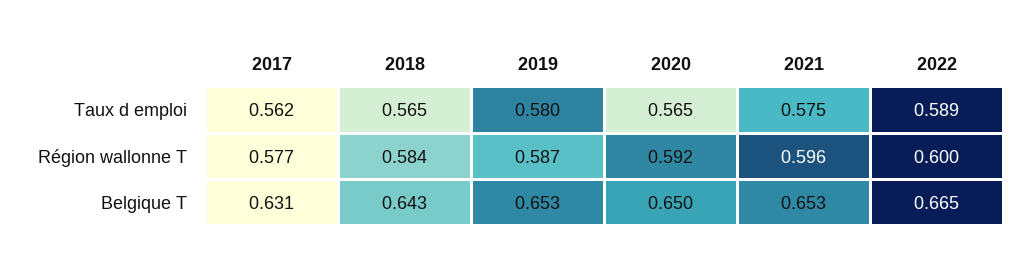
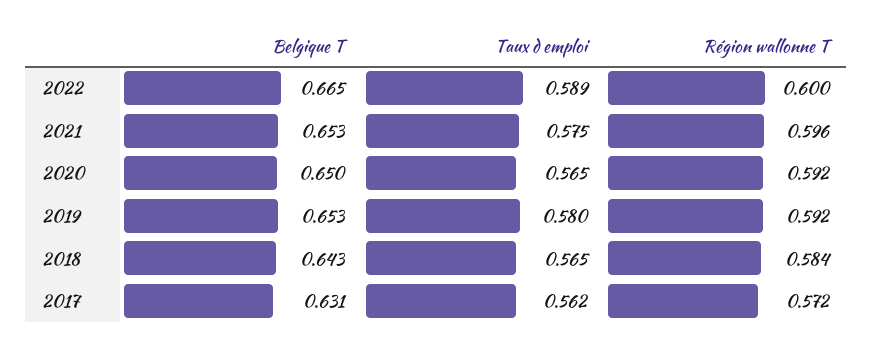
  {
    "2017": {
      "Taux d emploi": 0.562,
-     "Région wallonne T": 0.577,
+     "Région wallonne T": 0.572,
      "Belgique T": 0.631
    },
    "2018": {
      "Taux d emploi": 0.565,
      "Région wallonne T": 0.584,
      "Belgique T": 0.643
    },
    "2019": {
      "Taux d emploi": 0.58,
-     "Région wallonne T": 0.587,
+     "Région wallonne T": 0.592,
      "Belgique T": 0.653
    },
    "2020": {
      "Taux d emploi": 0.565,
      "Région wallonne T": 0.592,
      "Belgique T": 0.65
    },
    "2021": {
      "Taux d emploi": 0.575,
      "Région wallonne T": 0.596,
      "Belgique T": 0.653
    },
    "2022": {
      "Taux d emploi": 0.589,
      "Région wallonne T": 0.6,
      "Belgique T": 0.665
    }
  }

